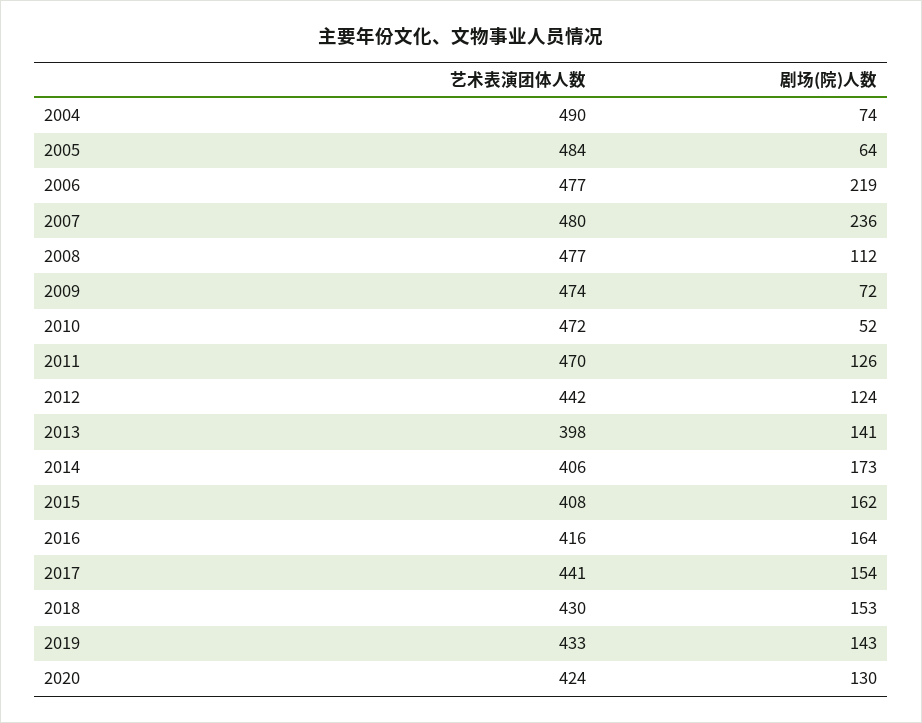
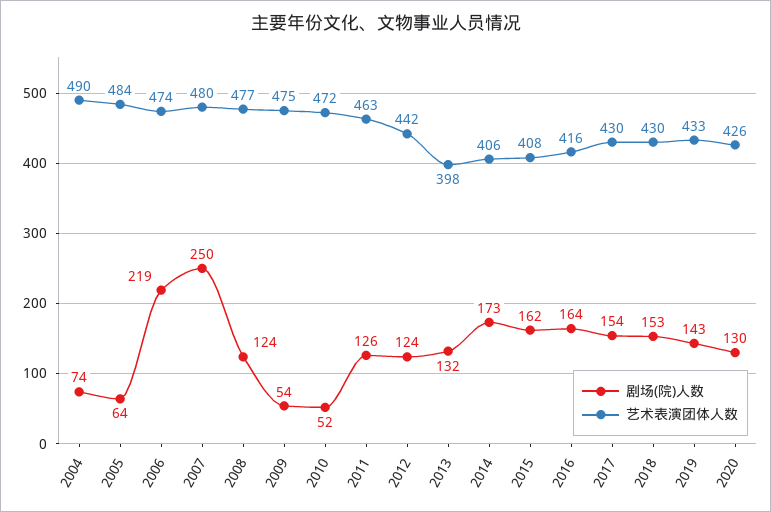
  {
    "艺术表演团体人数": {
      "2004": 490,
      "2005": 484,
-     "2006": 477,
+     "2006": 474,
      "2007": 480,
      "2008": 477,
-     "2009": 474,
+     "2009": 475,
      "2010": 472,
-     "2011": 470,
+     "2011": 463,
      "2012": 442,
      "2013": 398,
      "2014": 406,
      "2015": 408,
      "2016": 416,
-     "2017": 441,
+     "2017": 430,
      "2018": 430,
      "2019": 433,
-     "2020": 424
+     "2020": 426
    },
    "剧场(院)人数": {
      "2004": 74,
      "2005": 64,
      "2006": 219,
-     "2007": 236,
+     "2007": 250,
-     "2008": 112,
+     "2008": 124,
-     "2009": 72,
+     "2009": 54,
      "2010": 52,
      "2011": 126,
      "2012": 124,
-     "2013": 141,
+     "2013": 132,
      "2014": 173,
      "2015": 162,
      "2016": 164,
      "2017": 154,
      "2018": 153,
      "2019": 143,
      "2020": 130
    }
  }

